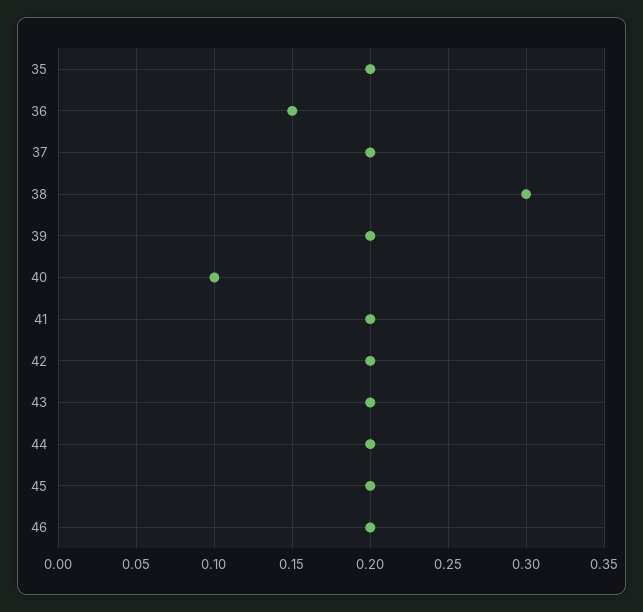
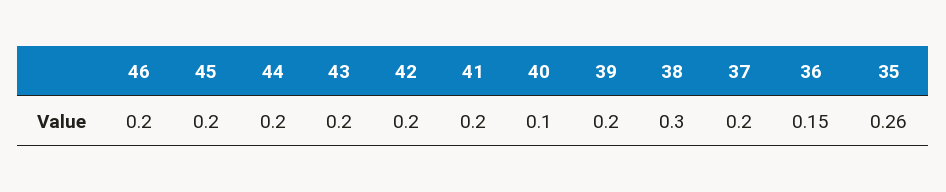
  {
-   "35": 0.2,
+   "35": 0.26,
    "36": 0.15,
    "37": 0.2,
    "38": 0.3,
    "39": 0.2,
    "40": 0.1,
    "41": 0.2,
    "42": 0.2,
    "43": 0.2,
    "44": 0.2,
    "45": 0.2,
    "46": 0.2
  }

